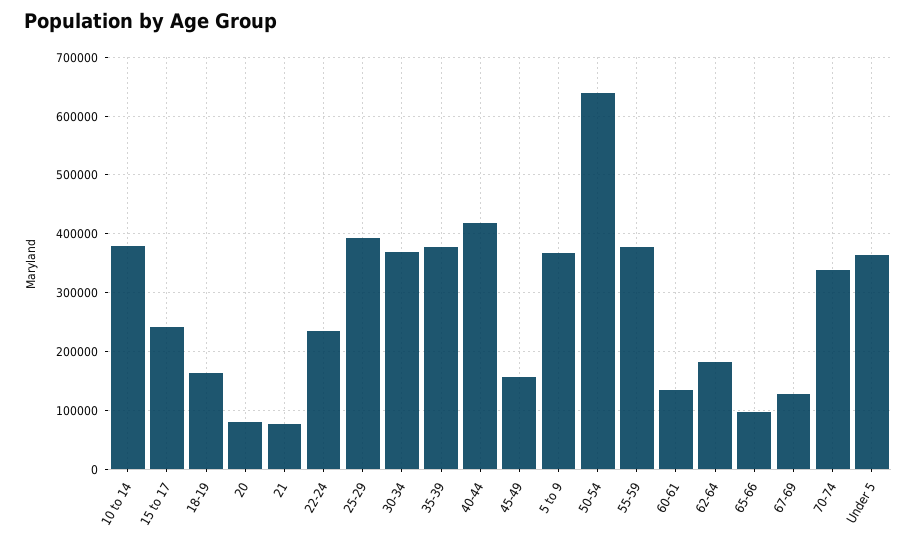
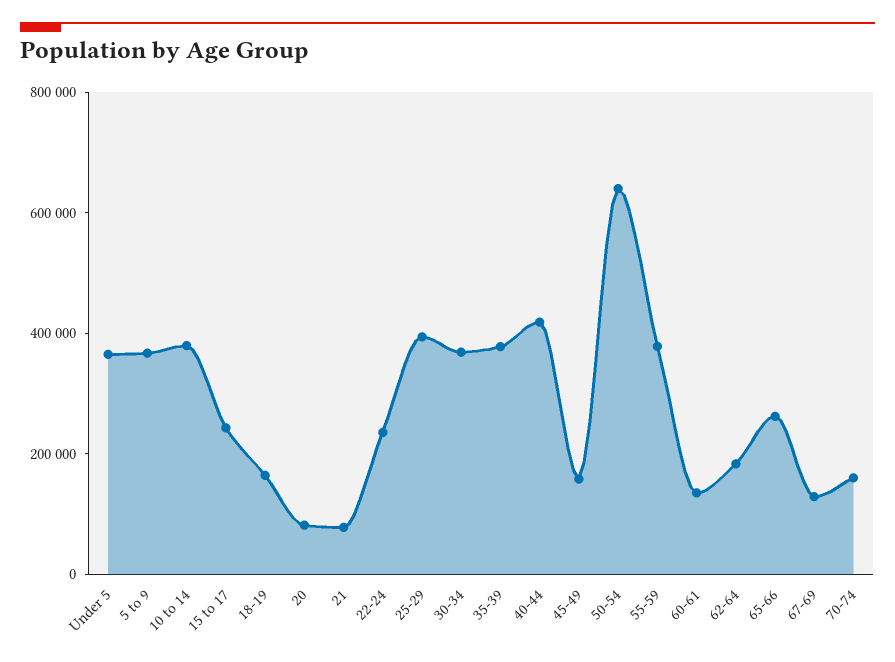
  {
    "10 to 14": 380000,
    "15 to 17": 240000,
    "18-19": 160000,
    "20": 80000,
    "21": 80000,
    "22-24": 240000,
    "25-29": 400000,
    "30-34": 360000,
    "35-39": 380000,
    "40-44": 420000,
    "45-49": 160000,
    "5 to 9": 360000,
    "50-54": 640000,
    "55-59": 380000,
    "60-61": 140000,
    "62-64": 180000,
-   "65-66": 100000,
+   "65-66": 250000,
    "67-69": 120000,
-   "70-74": 340000,
+   "70-74": 150000,
    "Under 5": 360000
  }

